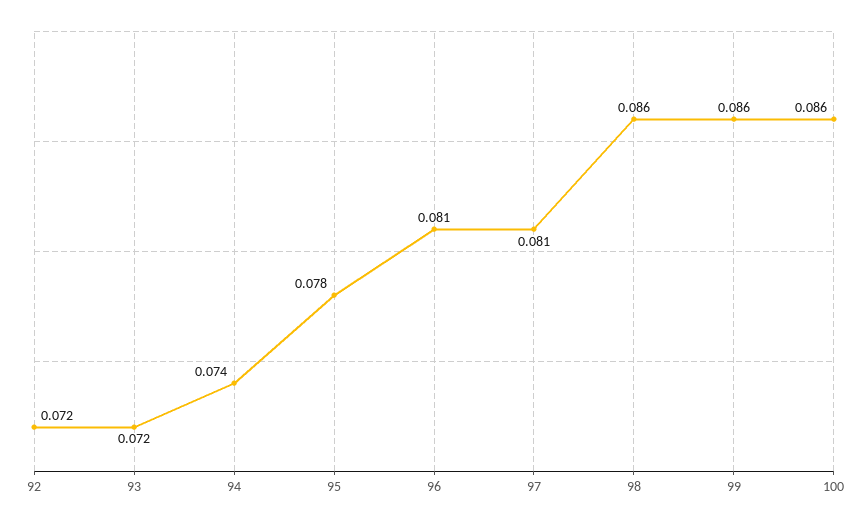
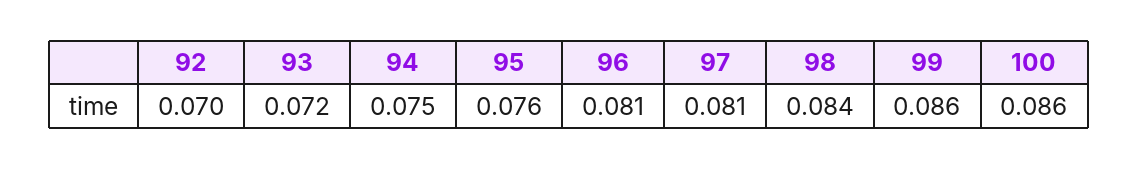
  {
-   "92": 0.072,
+   "92": 0.07,
    "93": 0.072,
-   "94": 0.074,
+   "94": 0.075,
-   "95": 0.078,
+   "95": 0.076,
    "96": 0.081,
    "97": 0.081,
-   "98": 0.086,
+   "98": 0.084,
    "99": 0.086,
    "100": 0.086
  }

